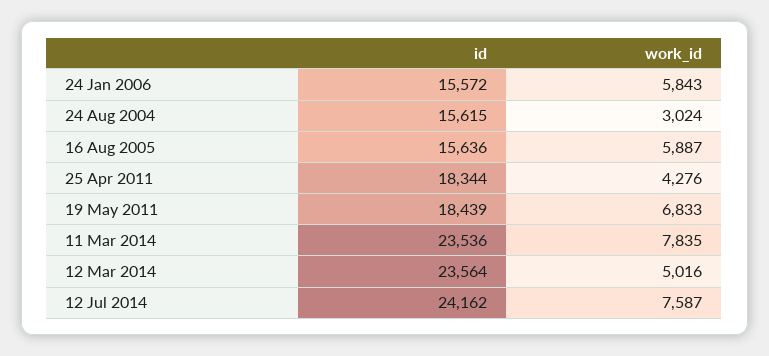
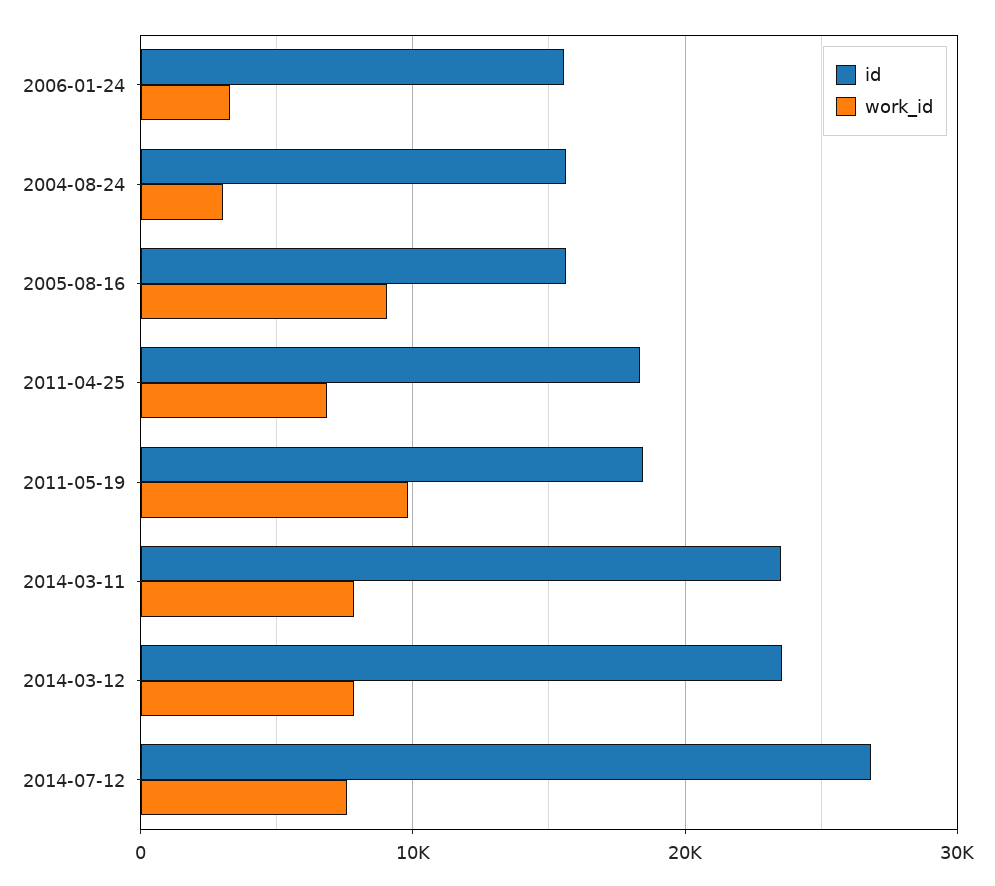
  {
    "id": {
      "24 Jan 2006": 15572,
      "24 Aug 2004": 15615,
      "16 Aug 2005": 15636,
      "25 Apr 2011": 18344,
      "19 May 2011": 18439,
      "11 Mar 2014": 23536,
      "12 Mar 2014": 23564,
-     "12 Jul 2014": 24162
+     "12 Jul 2014": 27000
    },
    "work_id": {
-     "24 Jan 2006": 5843,
+     "24 Jan 2006": 3000,
      "24 Aug 2004": 3024,
-     "16 Aug 2005": 5887,
+     "16 Aug 2005": 9000,
-     "25 Apr 2011": 4276,
+     "25 Apr 2011": 7000,
-     "19 May 2011": 6833,
+     "19 May 2011": 10000,
      "11 Mar 2014": 7835,
-     "12 Mar 2014": 5016,
+     "12 Mar 2014": 8000,
      "12 Jul 2014": 7587
    }
  }

